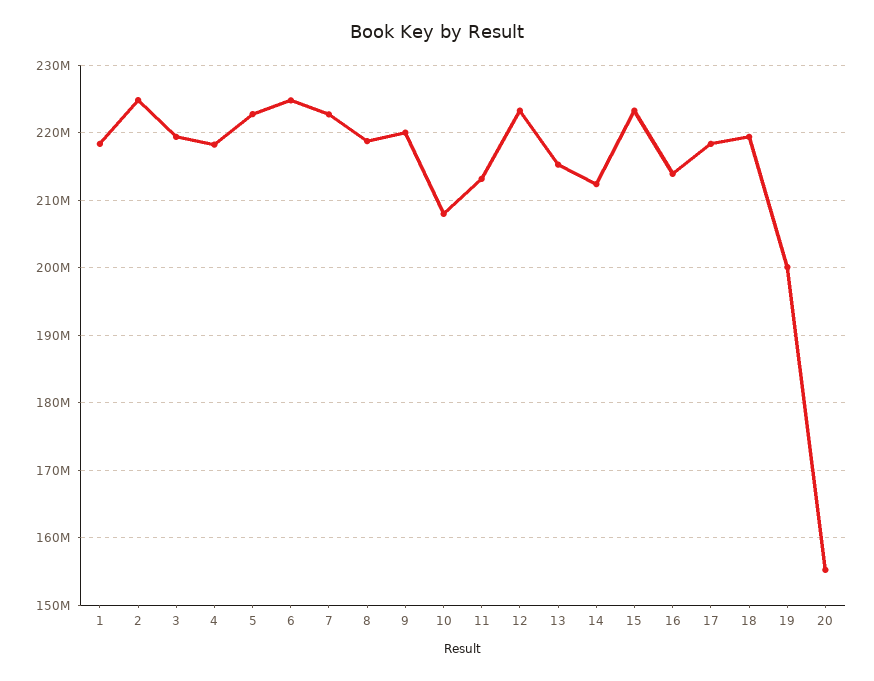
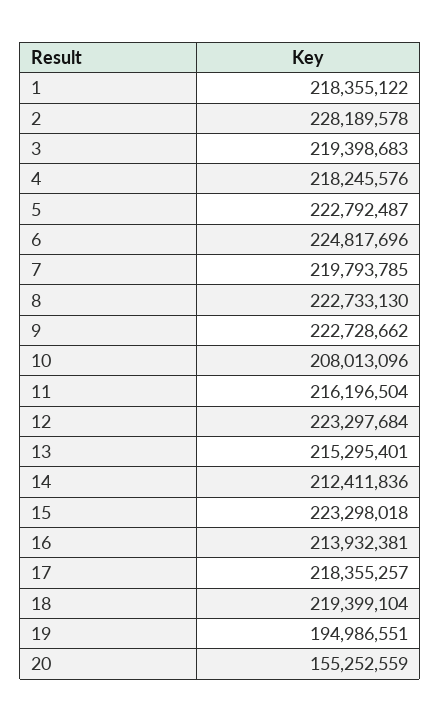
  {
    "1": 218355122,
-   "2": 225000000,
+   "2": 228189578,
    "3": 219398683,
    "4": 218245576,
    "5": 222792487,
    "6": 224817696,
-   "7": 223000000,
+   "7": 219793785,
-   "8": 219000000,
+   "8": 222733130,
-   "9": 220000000,
+   "9": 222728662,
    "10": 208013096,
-   "11": 213000000,
+   "11": 216196504,
    "12": 223297684,
    "13": 215295401,
    "14": 212411836,
    "15": 223298018,
    "16": 213932381,
    "17": 218355257,
    "18": 219399104,
-   "19": 200000000,
+   "19": 194986551,
    "20": 155252559
  }

